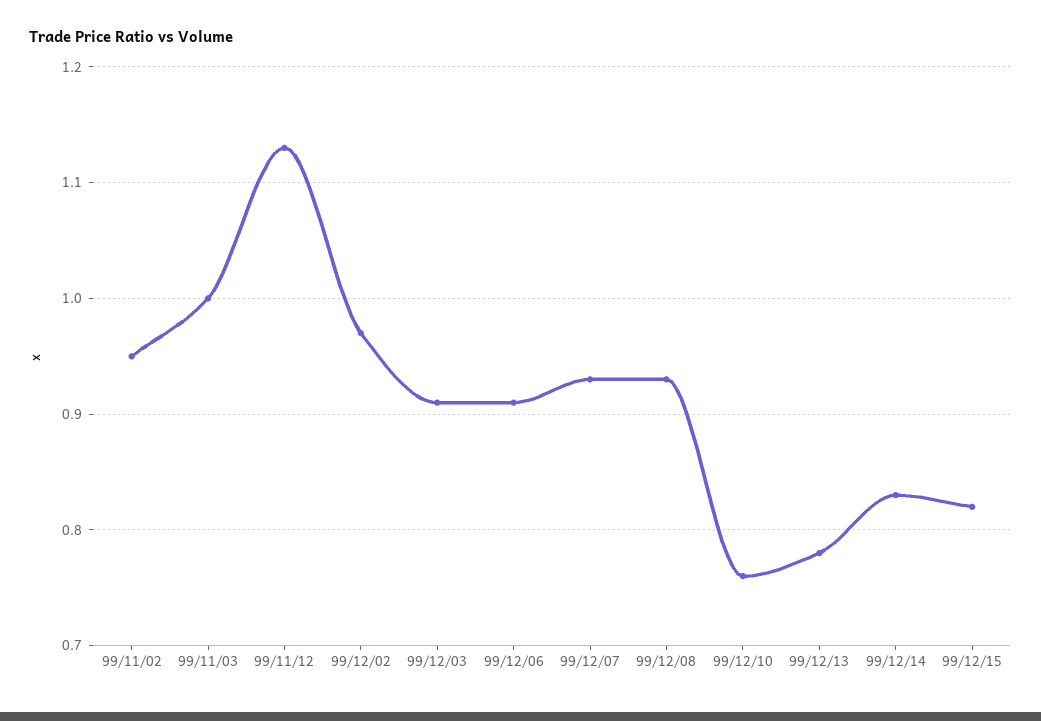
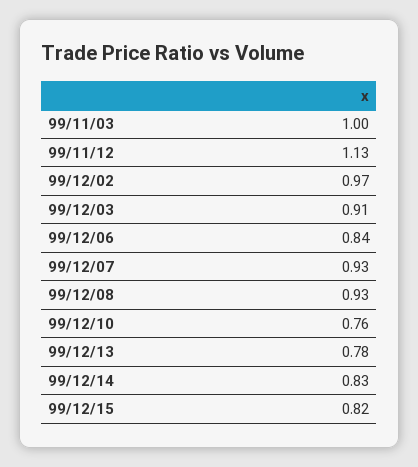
  {
-   "99/11/02": 0.95,
    "99/11/03": 1,
    "99/11/12": 1.13,
    "99/12/02": 0.97,
    "99/12/03": 0.91,
-   "99/12/06": 0.91,
+   "99/12/06": 0.84,
    "99/12/07": 0.93,
    "99/12/08": 0.93,
    "99/12/10": 0.76,
    "99/12/13": 0.78,
    "99/12/14": 0.83,
    "99/12/15": 0.82
  }

